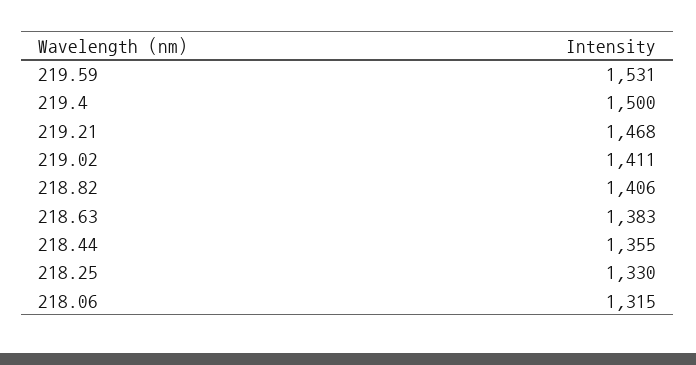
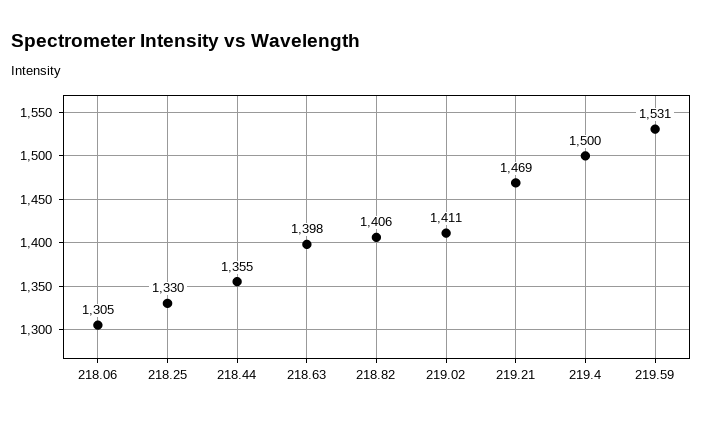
  {
    "219.59": 1531,
    "219.4": 1500,
-   "219.21": 1468,
+   "219.21": 1469,
    "219.02": 1411,
    "218.82": 1406,
-   "218.63": 1383,
+   "218.63": 1398,
    "218.44": 1355,
    "218.25": 1330,
-   "218.06": 1315
+   "218.06": 1305
  }

